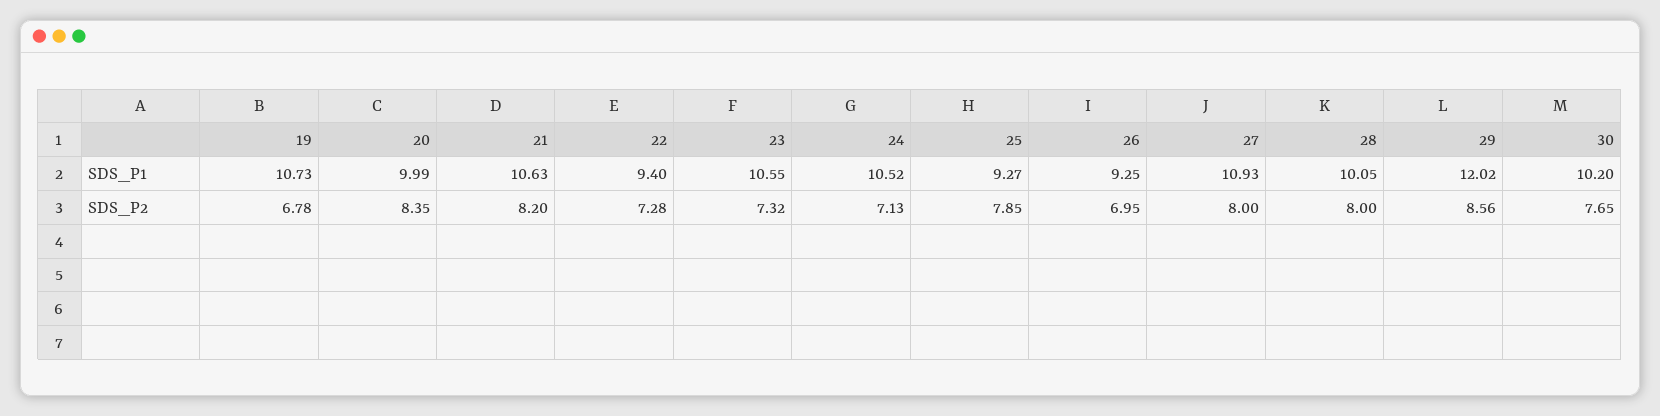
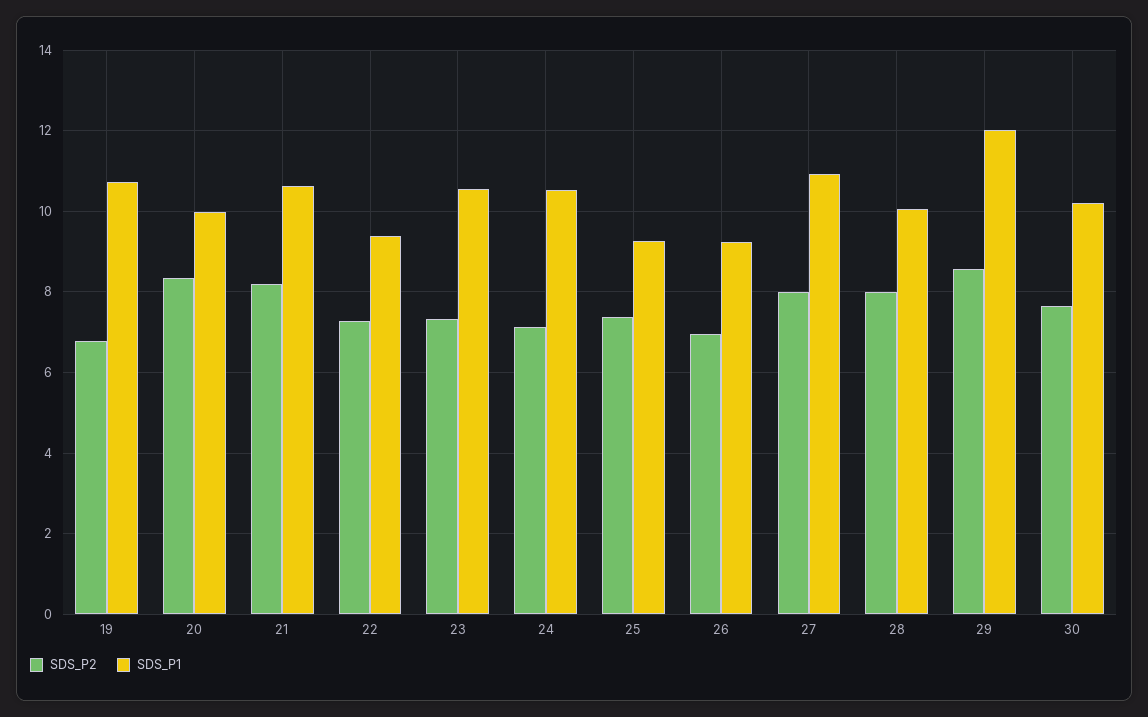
  {
    "SDS_P1": {
      "19": 10.73,
      "20": 9.99,
      "21": 10.63,
      "22": 9.4,
      "23": 10.55,
      "24": 10.52,
      "25": 9.27,
      "26": 9.25,
      "27": 10.93,
      "28": 10.05,
      "29": 12.02,
      "30": 10.2
    },
    "SDS_P2": {
      "19": 6.78,
      "20": 8.35,
      "21": 8.2,
      "22": 7.28,
      "23": 7.32,
      "24": 7.13,
-     "25": 7.85,
+     "25": 7.4,
      "26": 6.95,
      "27": 8,
      "28": 8,
      "29": 8.56,
      "30": 7.65
    }
  }

